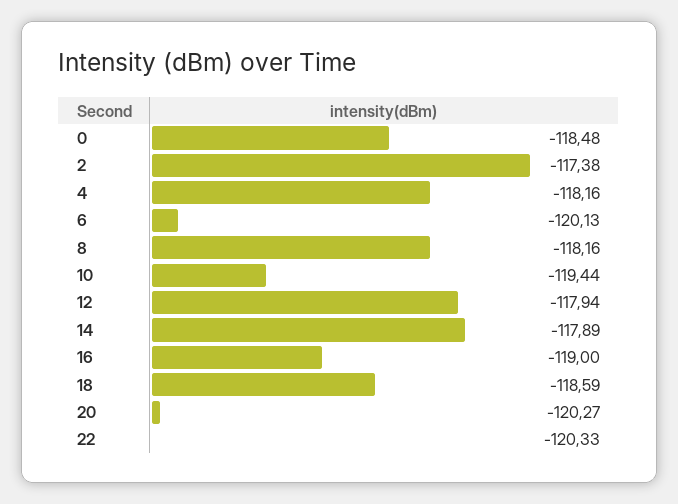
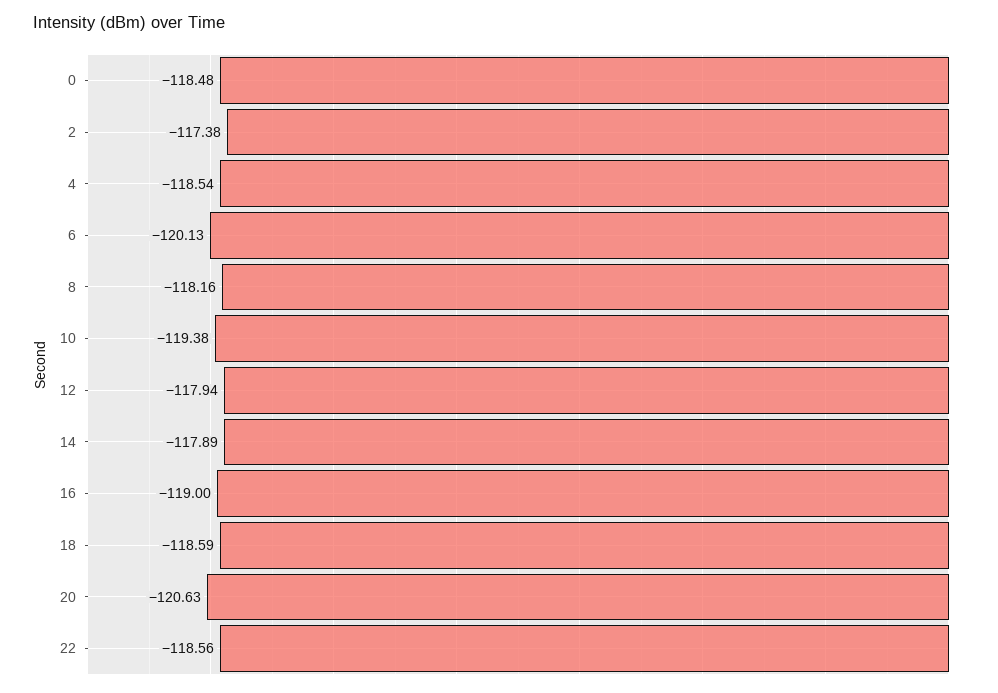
  {
    "0": -118.48,
    "2": -117.38,
-   "4": -118.16,
+   "4": -118.54,
    "6": -120.13,
    "8": -118.16,
-   "10": -119.44,
+   "10": -119.38,
    "12": -117.94,
    "14": -117.89,
    "16": -119,
    "18": -118.59,
-   "20": -120.27,
+   "20": -120.63,
-   "22": -120.33
+   "22": -118.56
  }

